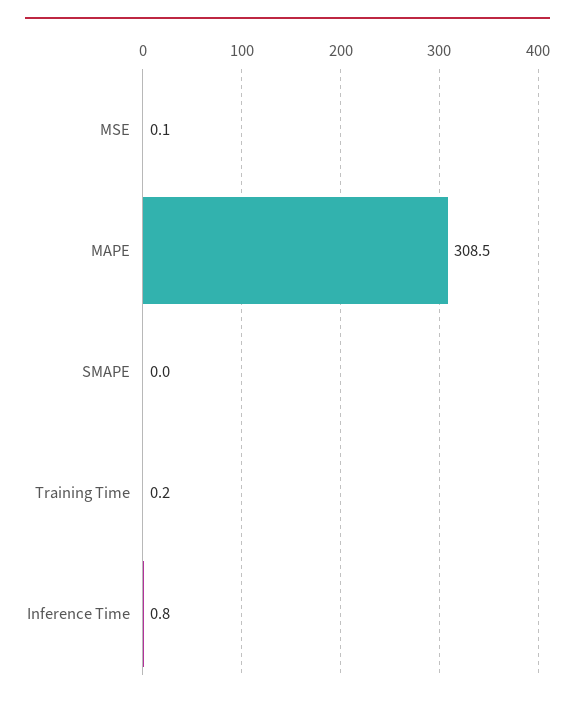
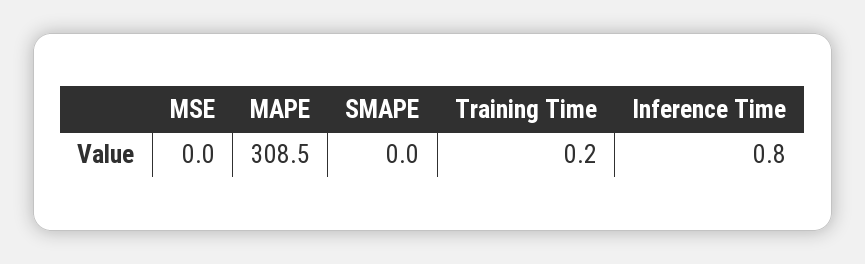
  {
-   "MSE": 0.1,
+   "MSE": 0,
    "MAPE": 308.5,
    "SMAPE": 0,
    "Training Time": 0.2,
    "Inference Time": 0.8
  }

